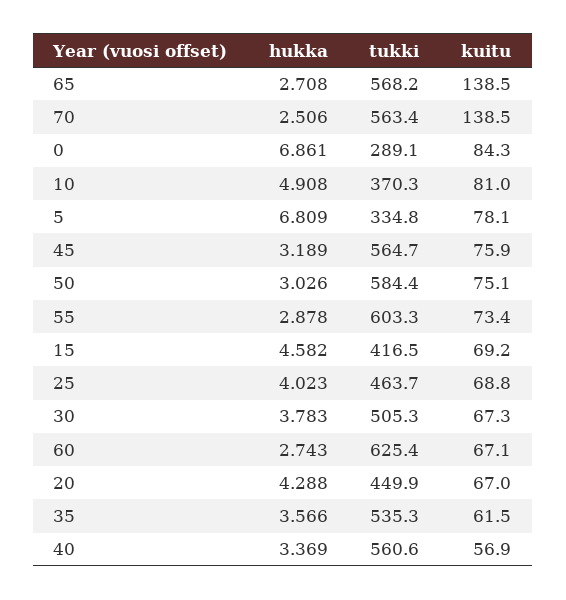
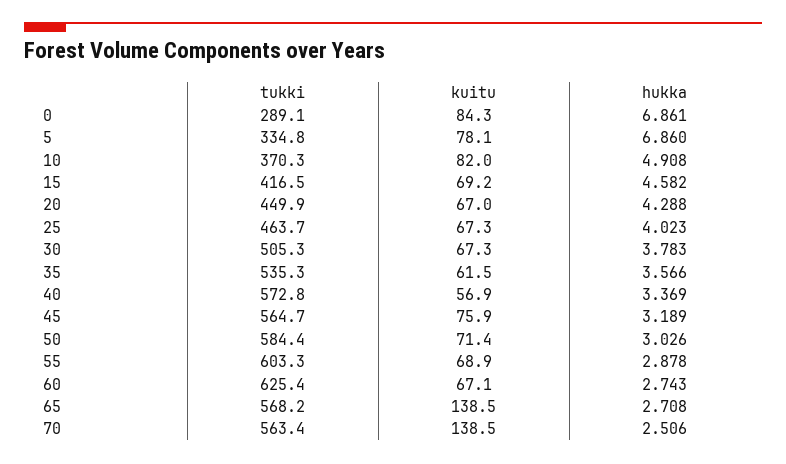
  {
    "hukka": {
      "65": 2.708,
      "70": 2.506,
      "0": 6.861,
      "10": 4.908,
-     "5": 6.809,
+     "5": 6.86,
      "45": 3.189,
      "50": 3.026,
      "55": 2.878,
      "15": 4.582,
      "25": 4.023,
      "30": 3.783,
      "60": 2.743,
      "20": 4.288,
      "35": 3.566,
      "40": 3.369
    },
    "tukki": {
      "65": 568.2,
      "70": 563.4,
      "0": 289.1,
      "10": 370.3,
      "5": 334.8,
      "45": 564.7,
      "50": 584.4,
      "55": 603.3,
      "15": 416.5,
      "25": 463.7,
      "30": 505.3,
      "60": 625.4,
      "20": 449.9,
      "35": 535.3,
-     "40": 560.6
+     "40": 572.8
    },
    "kuitu": {
      "65": 138.5,
      "70": 138.5,
      "0": 84.3,
-     "10": 81,
+     "10": 82,
      "5": 78.1,
      "45": 75.9,
-     "50": 75.1,
+     "50": 71.4,
-     "55": 73.4,
+     "55": 68.9,
      "15": 69.2,
-     "25": 68.8,
+     "25": 67.3,
      "30": 67.3,
      "60": 67.1,
      "20": 67,
      "35": 61.5,
      "40": 56.9
    }
  }

